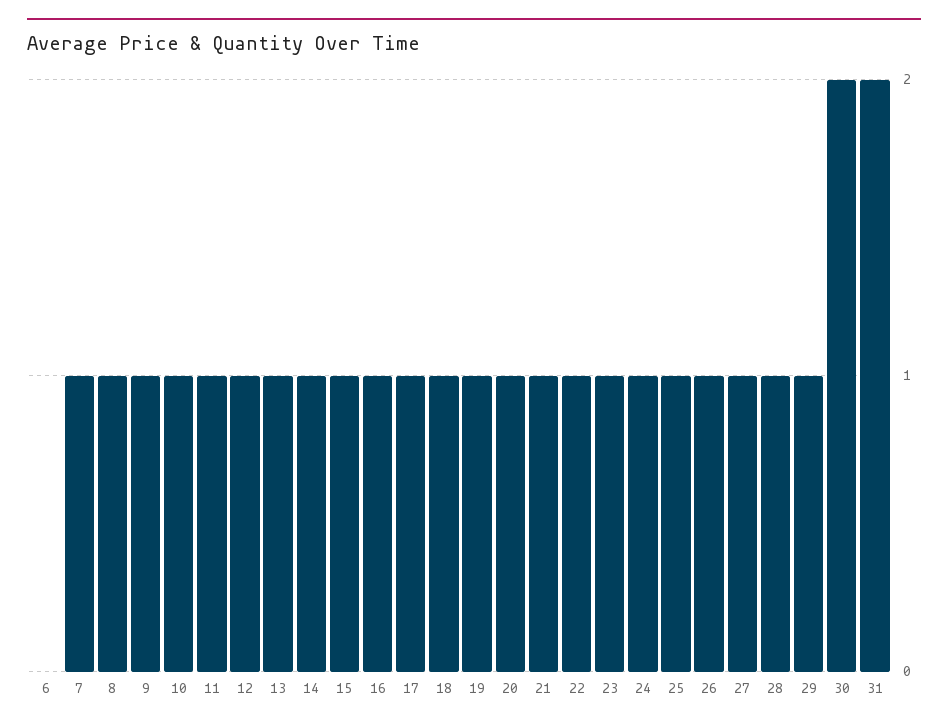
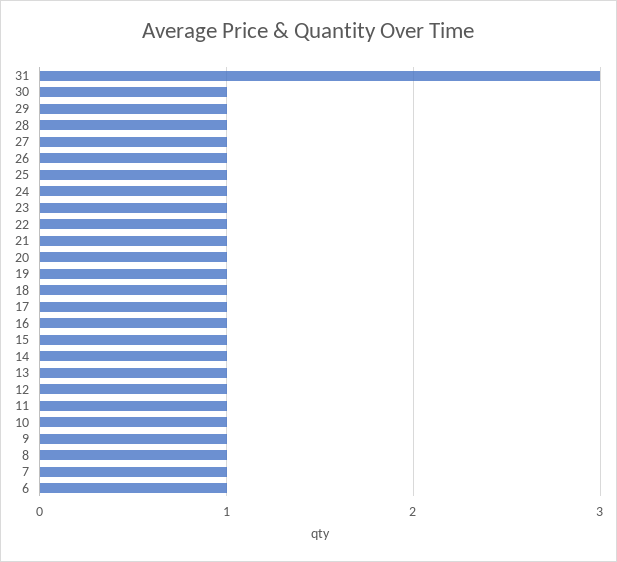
  {
-   "6": 0,
+   "6": 1,
    "7": 1,
    "8": 1,
    "9": 1,
    "10": 1,
    "11": 1,
    "12": 1,
    "13": 1,
    "14": 1,
    "15": 1,
    "16": 1,
    "17": 1,
    "18": 1,
    "19": 1,
    "20": 1,
    "21": 1,
    "22": 1,
    "23": 1,
    "24": 1,
    "25": 1,
    "26": 1,
    "27": 1,
    "28": 1,
    "29": 1,
-   "30": 2,
+   "30": 1,
-   "31": 2
+   "31": 3
  }

